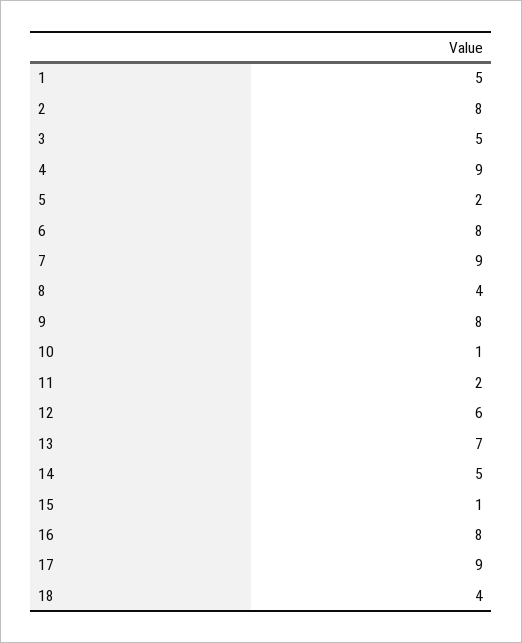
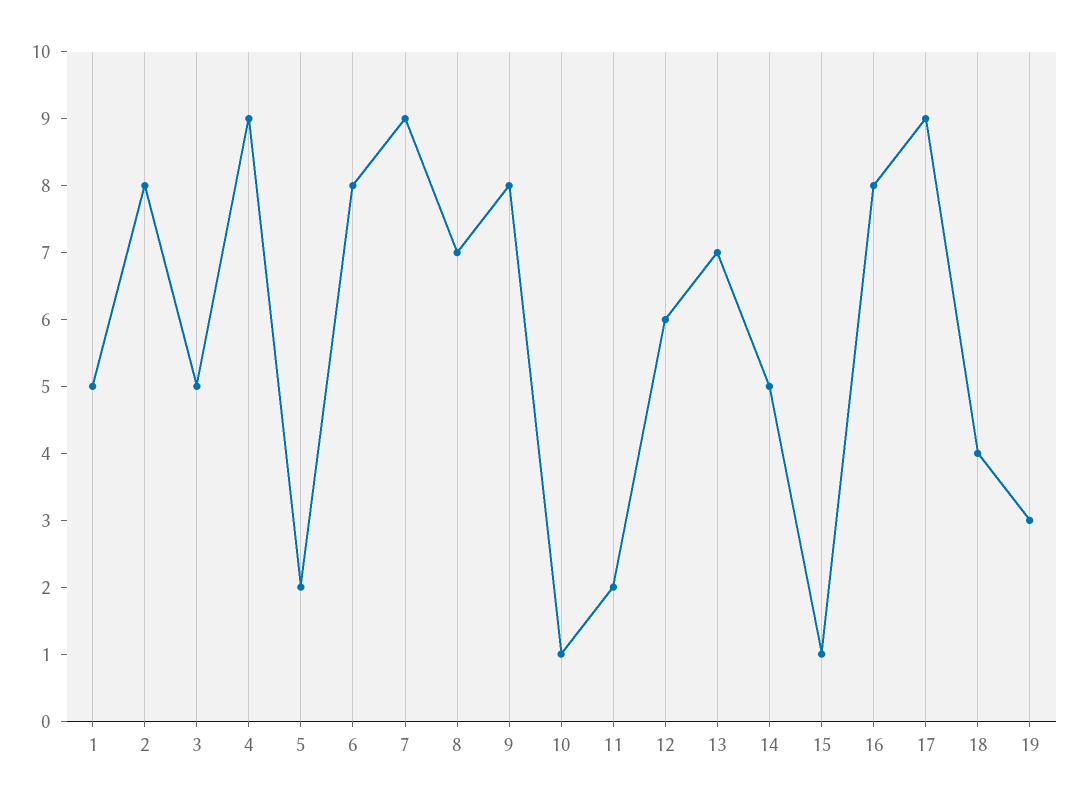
  {
    "1": 5,
    "2": 8,
    "3": 5,
    "4": 9,
    "5": 2,
    "6": 8,
    "7": 9,
-   "8": 4,
+   "8": 7,
    "9": 8,
    "10": 1,
    "11": 2,
    "12": 6,
    "13": 7,
    "14": 5,
    "15": 1,
    "16": 8,
    "17": 9,
-   "18": 4
+   "18": 4,
+   "19": 3
  }

